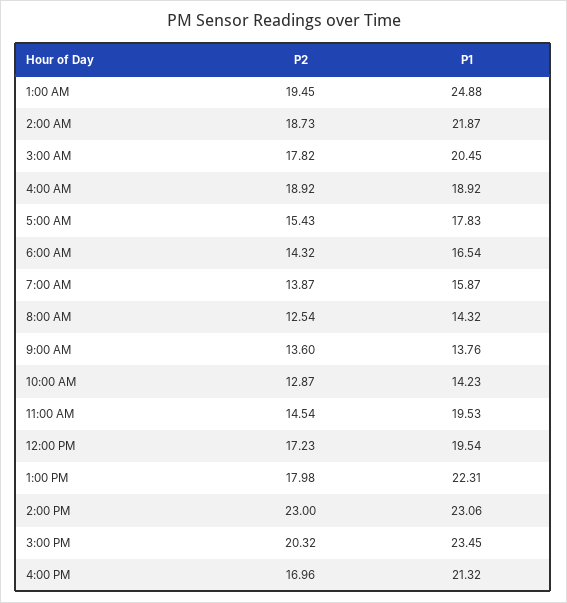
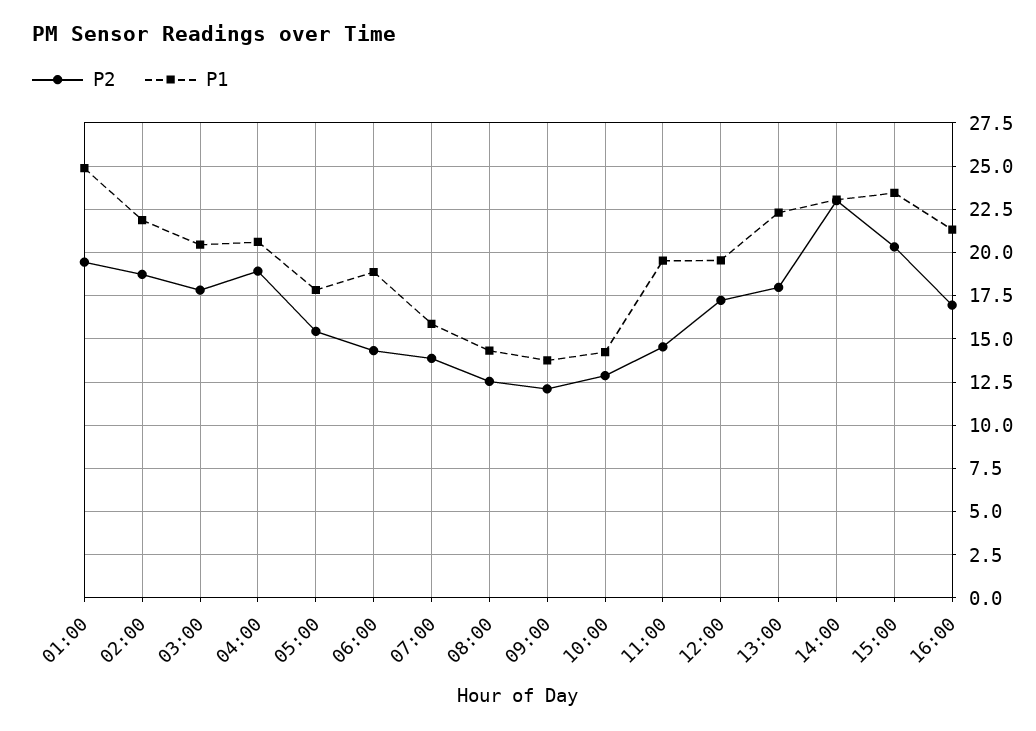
  {
    "P2": {
      "1:00 AM": 19.45,
      "2:00 AM": 18.73,
      "3:00 AM": 17.82,
      "4:00 AM": 18.92,
      "5:00 AM": 15.43,
      "6:00 AM": 14.32,
      "7:00 AM": 13.87,
      "8:00 AM": 12.54,
-     "9:00 AM": 13.6,
+     "9:00 AM": 12,
      "10:00 AM": 12.87,
      "11:00 AM": 14.54,
      "12:00 PM": 17.23,
      "1:00 PM": 17.98,
      "2:00 PM": 23,
      "3:00 PM": 20.32,
      "4:00 PM": 16.96
    },
    "P1": {
      "1:00 AM": 24.88,
      "2:00 AM": 21.87,
      "3:00 AM": 20.45,
-     "4:00 AM": 18.92,
+     "4:00 AM": 20.5,
      "5:00 AM": 17.83,
-     "6:00 AM": 16.54,
+     "6:00 AM": 19,
      "7:00 AM": 15.87,
      "8:00 AM": 14.32,
      "9:00 AM": 13.76,
      "10:00 AM": 14.23,
      "11:00 AM": 19.53,
      "12:00 PM": 19.54,
      "1:00 PM": 22.31,
      "2:00 PM": 23.06,
      "3:00 PM": 23.45,
      "4:00 PM": 21.32
    }
  }

